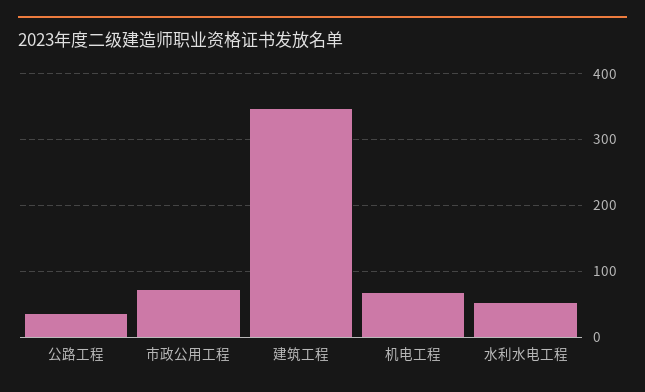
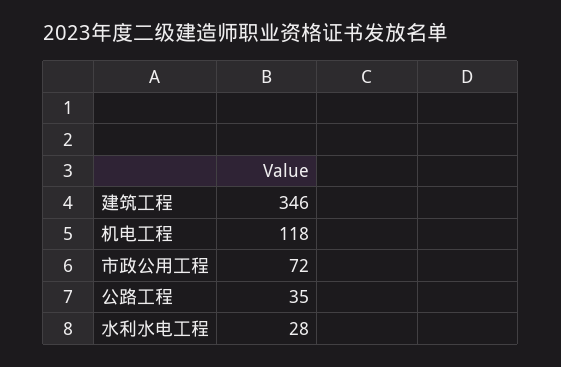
  {
    "公路工程": 35,
    "市政公用工程": 72,
    "建筑工程": 346,
-   "机电工程": 70,
+   "机电工程": 118,
-   "水利水电工程": 50
+   "水利水电工程": 28
  }

